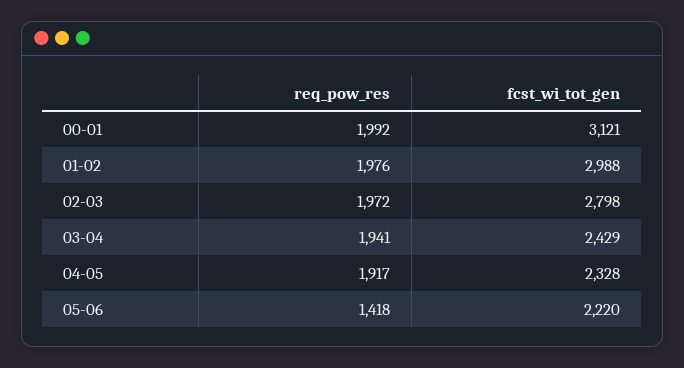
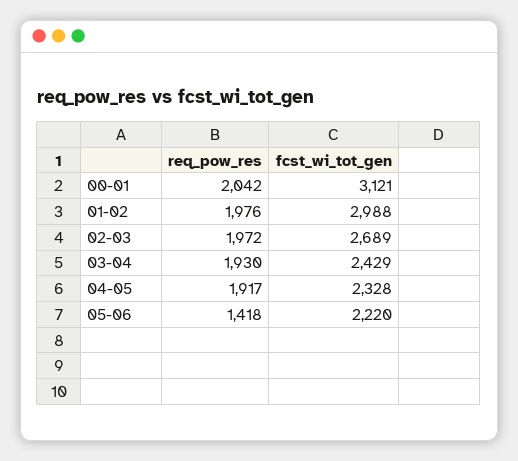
  {
    "req_pow_res": {
-     "00-01": 1992,
+     "00-01": 2042,
      "01-02": 1976,
      "02-03": 1972,
-     "03-04": 1941,
+     "03-04": 1930,
      "04-05": 1917,
      "05-06": 1418
    },
    "fcst_wi_tot_gen": {
      "00-01": 3121,
      "01-02": 2988,
-     "02-03": 2798,
+     "02-03": 2689,
      "03-04": 2429,
      "04-05": 2328,
      "05-06": 2220
    }
  }

